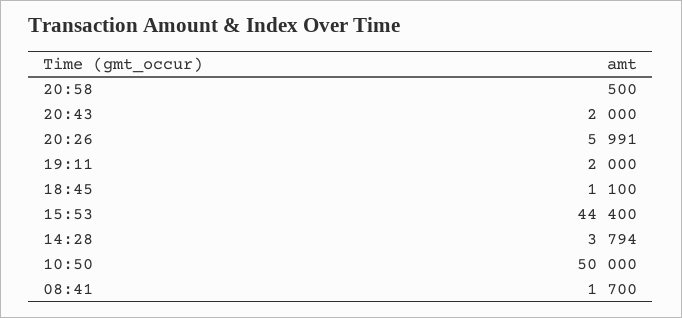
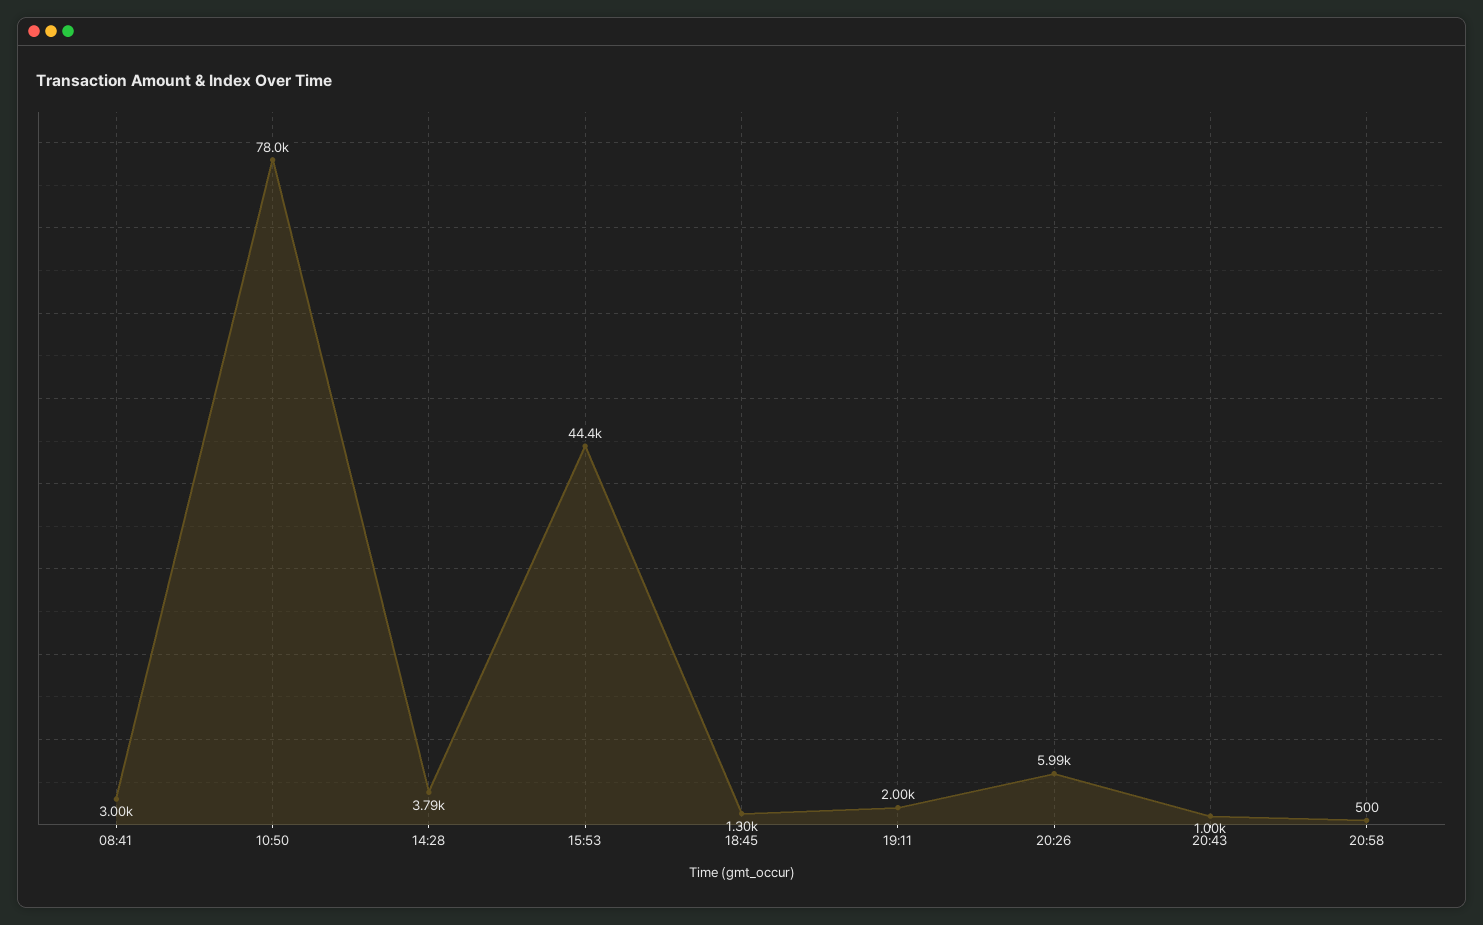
  {
    "20:58": 500,
-   "20:43": 2000,
+   "20:43": 1000,
    "20:26": 5991,
    "19:11": 2000,
-   "18:45": 1100,
+   "18:45": 1300,
    "15:53": 44400,
    "14:28": 3794,
-   "10:50": 50000,
+   "10:50": 78000,
-   "08:41": 1700
+   "08:41": 3000
  }

